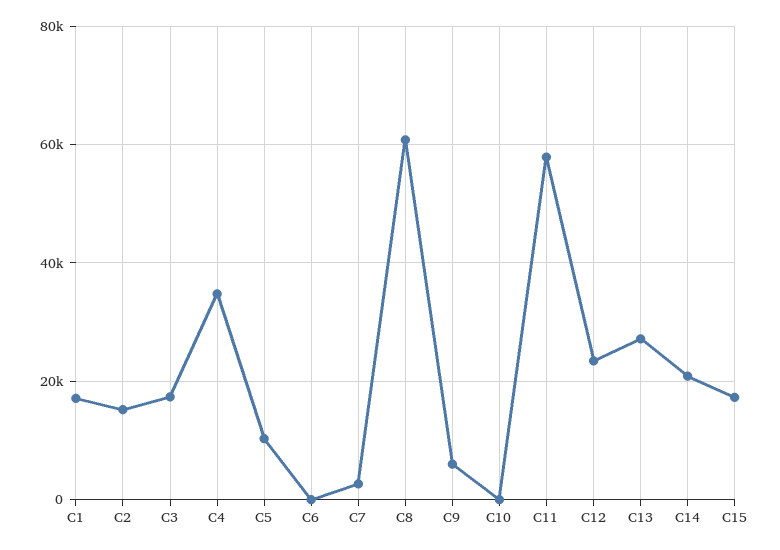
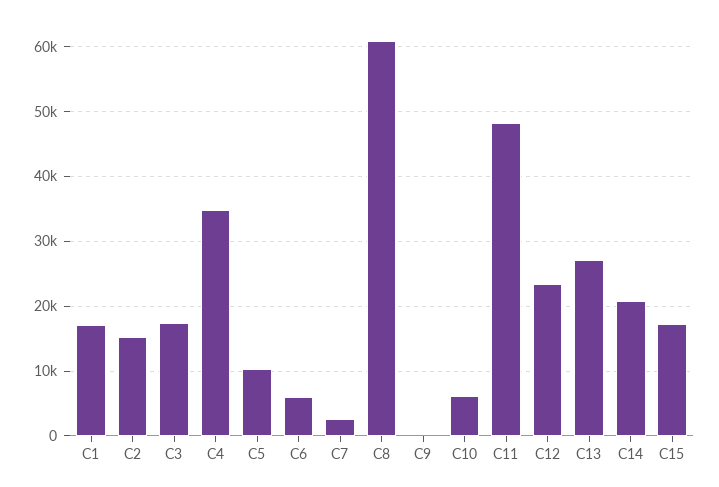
  {
    "C1": 17000,
    "C2": 15000,
    "C3": 17000,
    "C4": 35000,
    "C5": 10000,
-   "C6": 0,
+   "C6": 6000,
    "C7": 3000,
    "C8": 61000,
-   "C9": 6000,
+   "C9": 0,
-   "C10": 0,
+   "C10": 6000,
-   "C11": 58000,
+   "C11": 48000,
    "C12": 23000,
    "C13": 27000,
    "C14": 21000,
    "C15": 17000
  }

